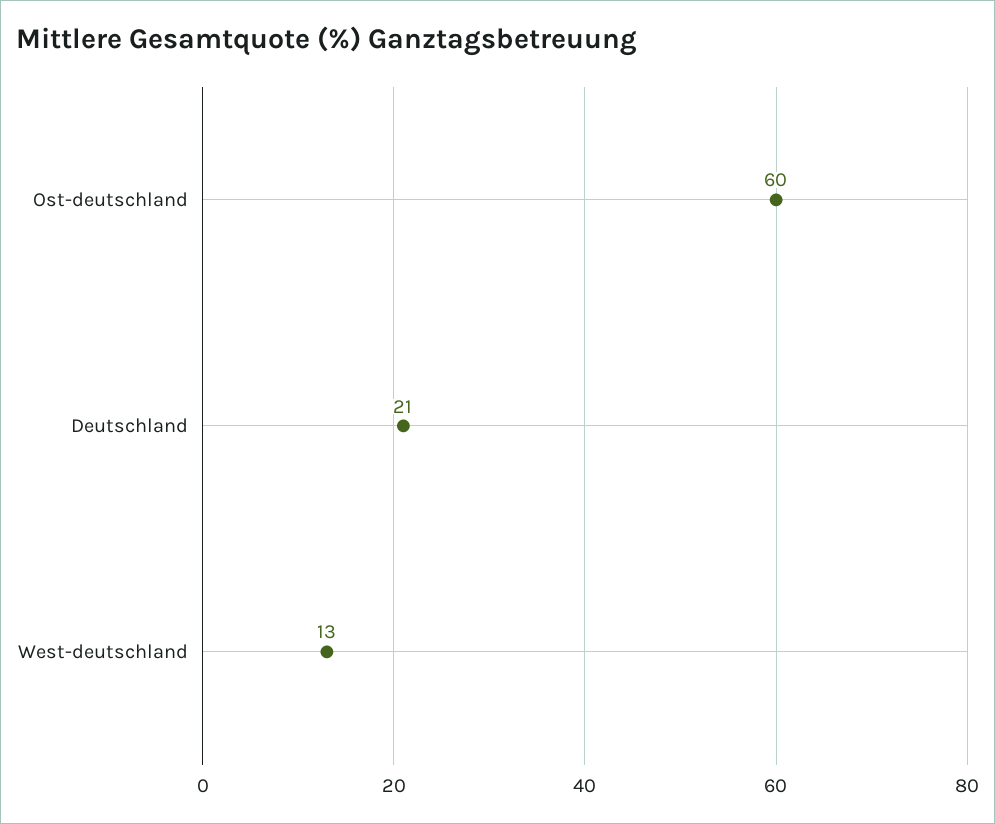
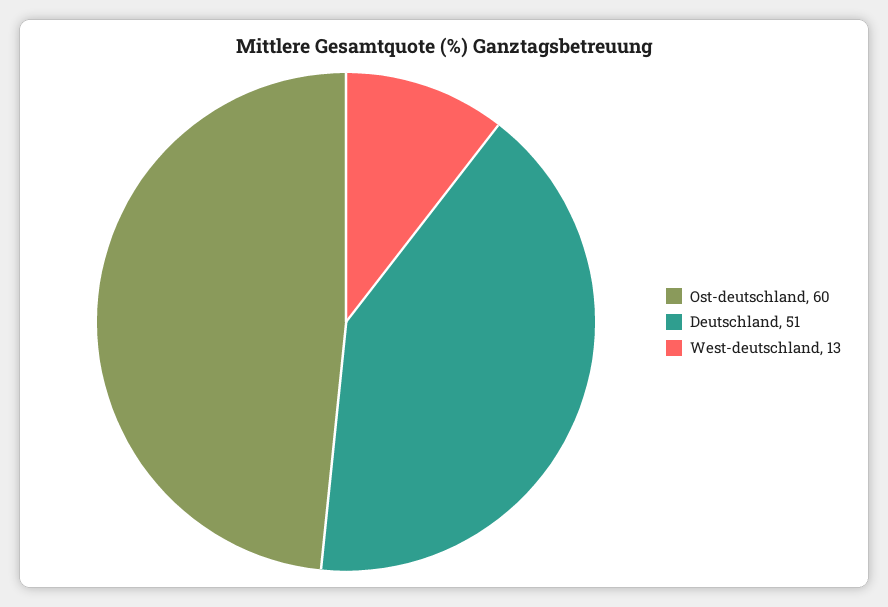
  {
    "Ost-deutschland": 60,
-   "Deutschland": 21,
+   "Deutschland": 51,
    "West-deutschland": 13
  }

